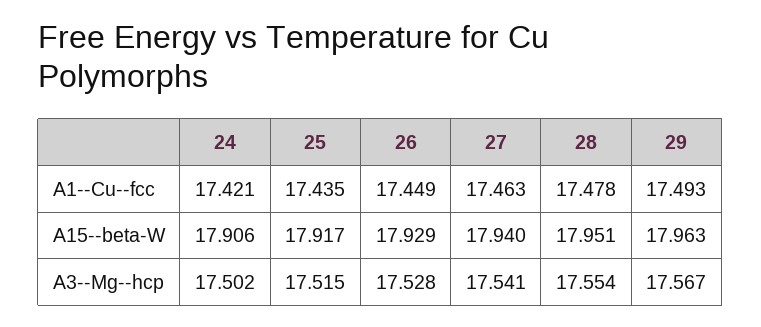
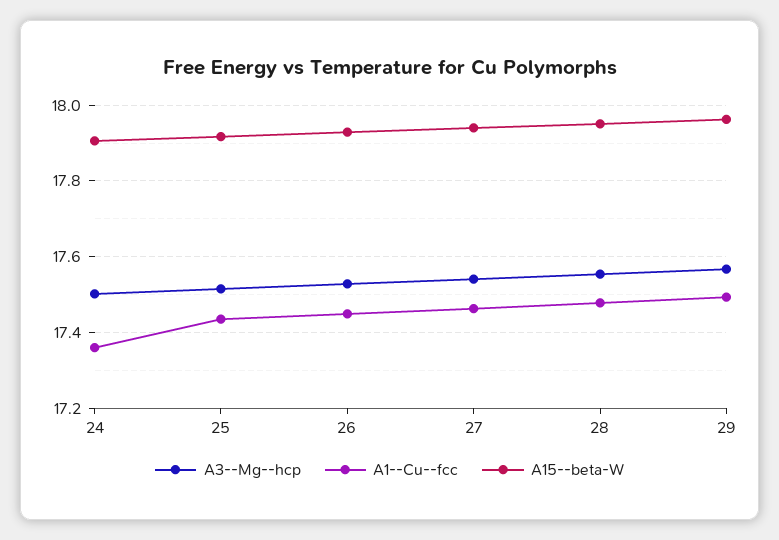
  {
    "A1--Cu--fcc": {
-     "24": 17.421,
+     "24": 17.36,
      "25": 17.435,
      "26": 17.449,
      "27": 17.463,
      "28": 17.478,
      "29": 17.493
    },
    "A15--beta-W": {
      "24": 17.906,
      "25": 17.917,
      "26": 17.929,
      "27": 17.94,
      "28": 17.951,
      "29": 17.963
    },
    "A3--Mg--hcp": {
      "24": 17.502,
      "25": 17.515,
      "26": 17.528,
      "27": 17.541,
      "28": 17.554,
      "29": 17.567
    }
  }

